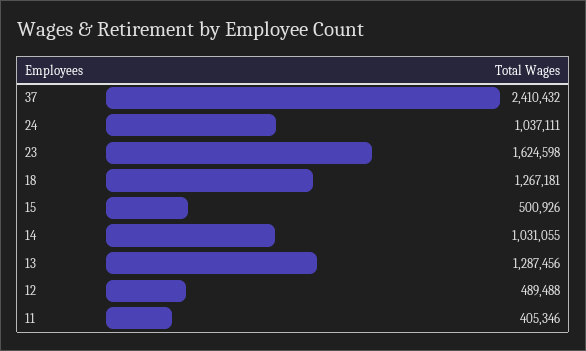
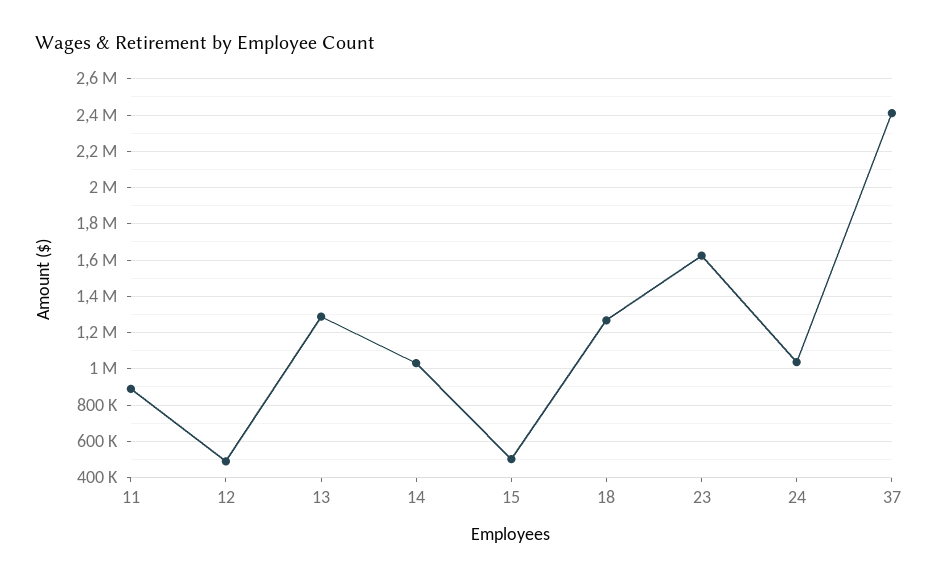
  {
    "37": 2410432,
    "24": 1037111,
    "23": 1624598,
    "18": 1267181,
    "15": 500926,
    "14": 1031055,
    "13": 1287456,
    "12": 489488,
-   "11": 405346
+   "11": 900000
  }

